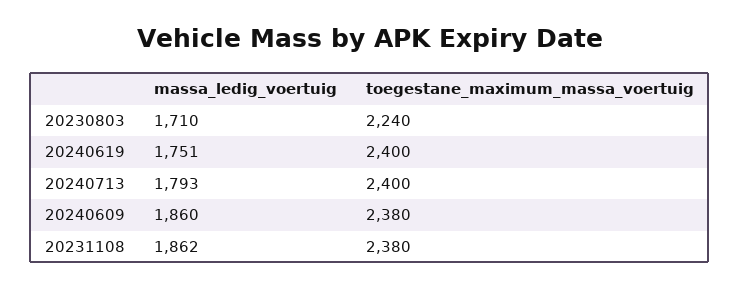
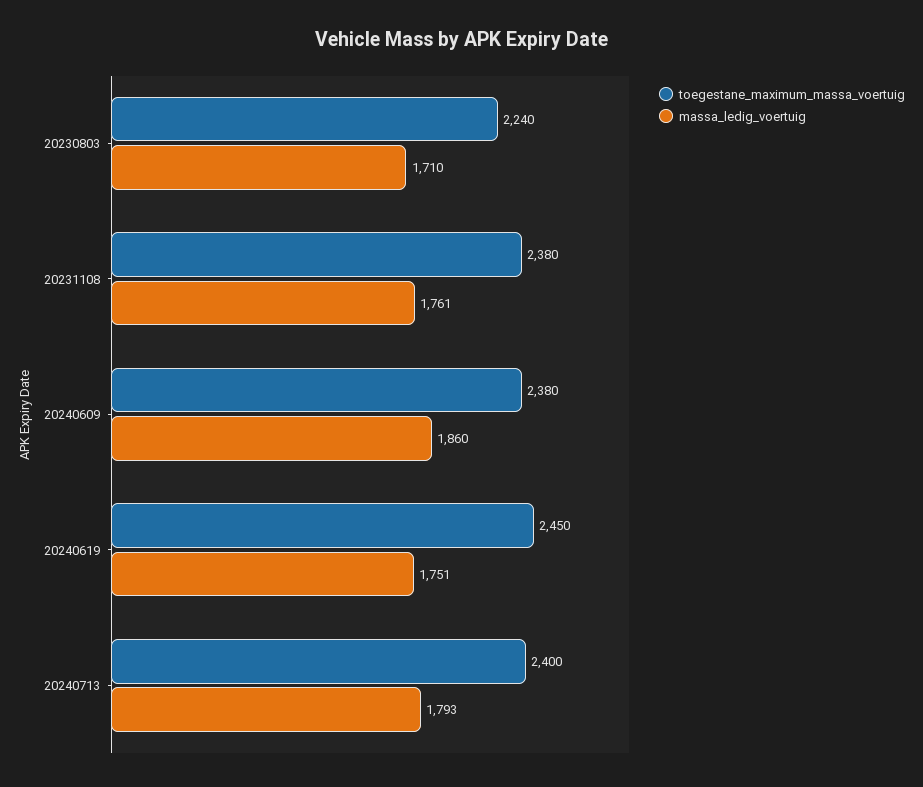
  {
    "massa_ledig_voertuig": {
      "20230803": 1710,
      "20240619": 1751,
      "20240713": 1793,
      "20240609": 1860,
-     "20231108": 1862
+     "20231108": 1761
    },
    "toegestane_maximum_massa_voertuig": {
      "20230803": 2240,
-     "20240619": 2400,
+     "20240619": 2450,
      "20240713": 2400,
      "20240609": 2380,
      "20231108": 2380
    }
  }

